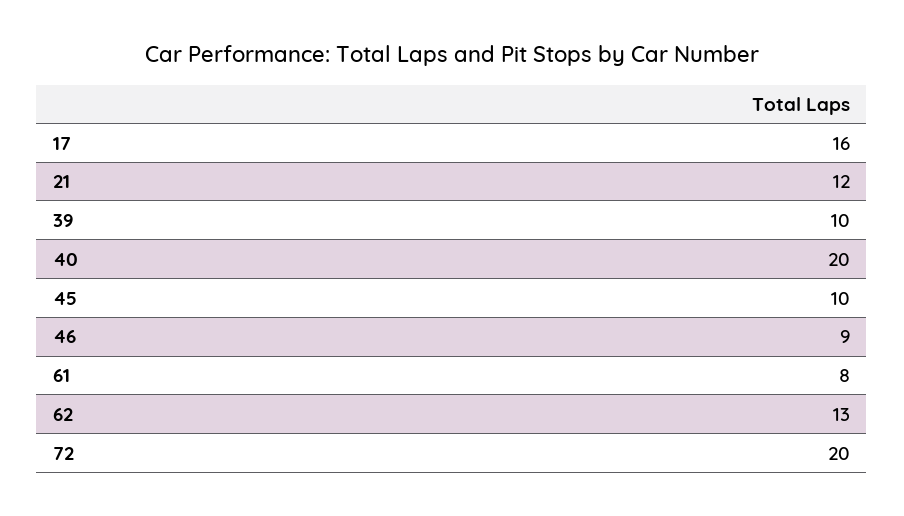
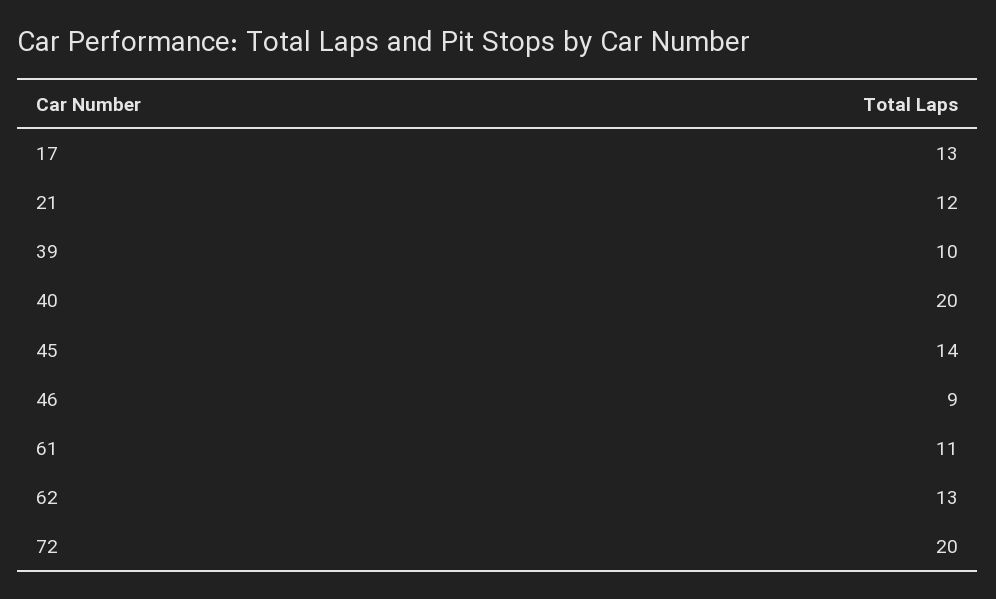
  {
-   "17": 16,
+   "17": 13,
    "21": 12,
    "39": 10,
    "40": 20,
-   "45": 10,
+   "45": 14,
    "46": 9,
-   "61": 8,
+   "61": 11,
    "62": 13,
    "72": 20
  }

